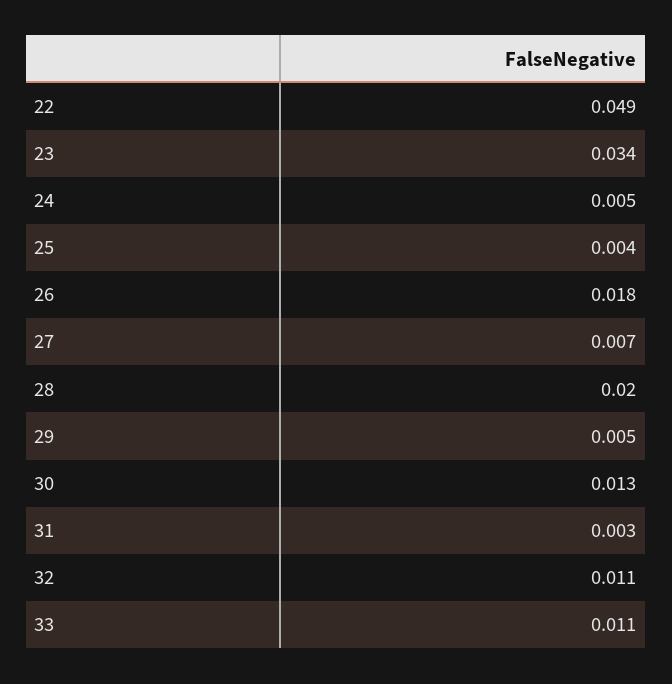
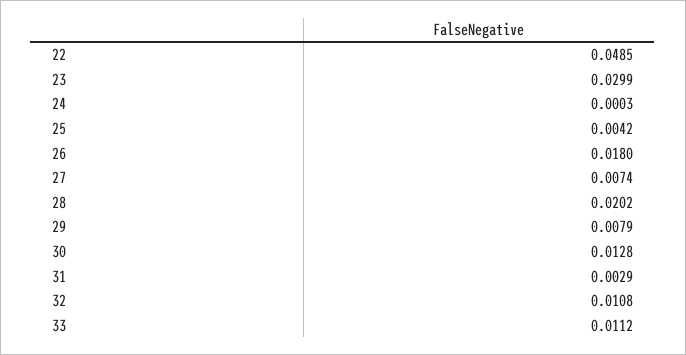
  {
    "22": 0.0485,
-   "23": 0.034,
+   "23": 0.0299,
-   "24": 0.005,
+   "24": 0.0003,
    "25": 0.0042,
    "26": 0.018,
    "27": 0.0074,
    "28": 0.0202,
-   "29": 0.005,
+   "29": 0.0079,
    "30": 0.0128,
    "31": 0.0029,
    "32": 0.0108,
    "33": 0.0112
  }

